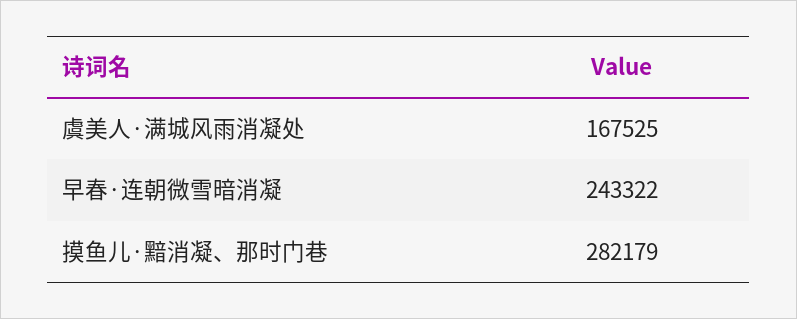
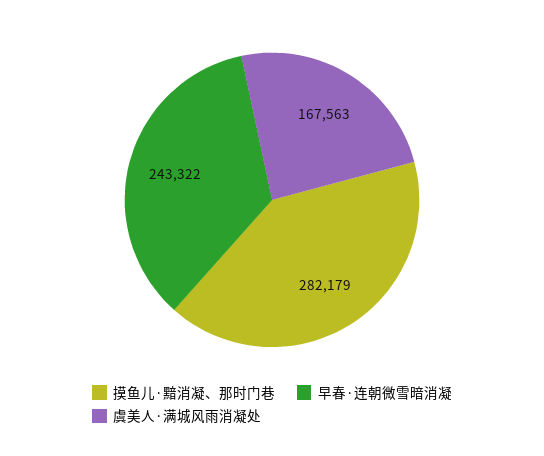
  {
-   "虞美人·满城风雨消凝处": 167525,
+   "虞美人·满城风雨消凝处": 167563,
    "早春·连朝微雪暗消凝": 243322,
    "摸鱼儿·黯消凝、那时门巷": 282179
  }

